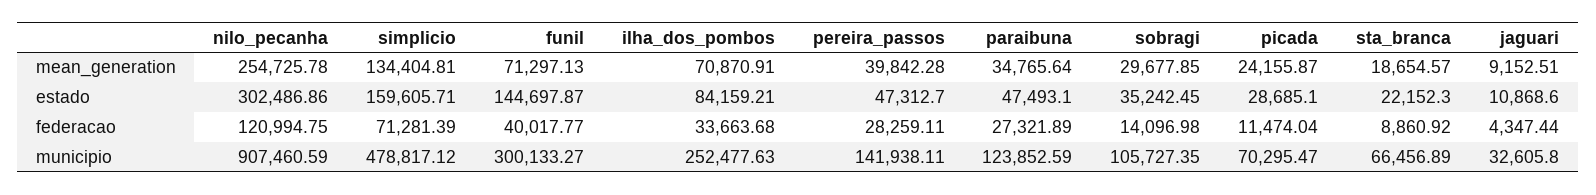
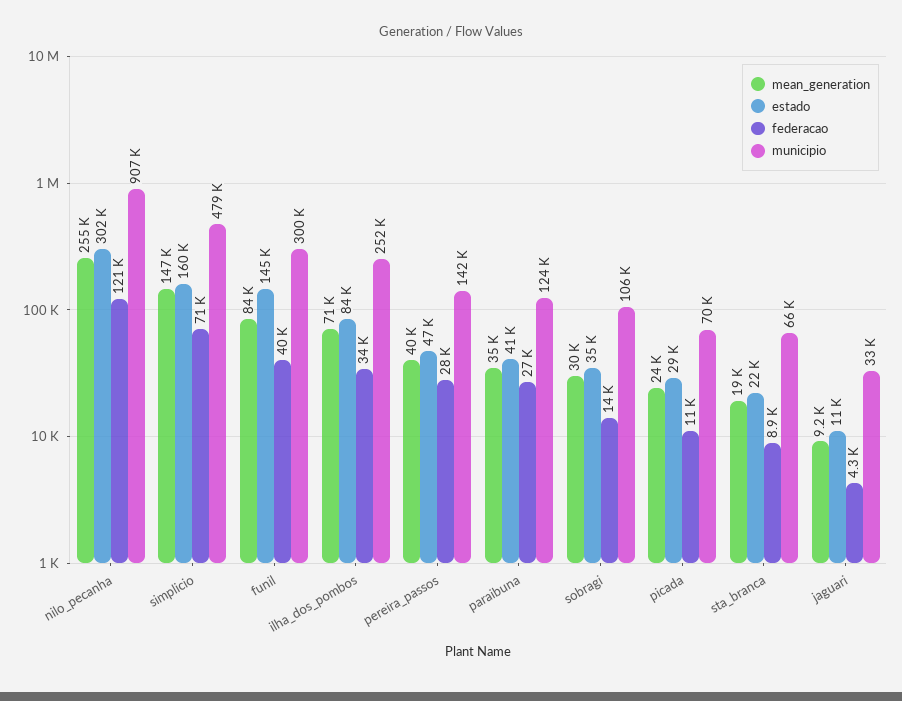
  {
    "mean_generation": {
      "nilo_pecanha": 254725.78,
-     "simplicio": 134404.81,
+     "simplicio": 147000,
-     "funil": 71297.13,
+     "funil": 84000,
      "ilha_dos_pombos": 70870.91,
      "pereira_passos": 39842.28,
      "paraibuna": 34765.64,
      "sobragi": 29677.85,
      "picada": 24155.87,
      "sta_branca": 18654.57,
      "jaguari": 9152.51
    },
    "estado": {
      "nilo_pecanha": 302486.86,
      "simplicio": 159605.71,
      "funil": 144697.87,
      "ilha_dos_pombos": 84159.21,
      "pereira_passos": 47312.7,
-     "paraibuna": 47493.1,
+     "paraibuna": 41000,
      "sobragi": 35242.45,
      "picada": 28685.1,
      "sta_branca": 22152.3,
      "jaguari": 10868.6
    },
    "federacao": {
      "nilo_pecanha": 120994.75,
      "simplicio": 71281.39,
      "funil": 40017.77,
      "ilha_dos_pombos": 33663.68,
      "pereira_passos": 28259.11,
      "paraibuna": 27321.89,
      "sobragi": 14096.98,
      "picada": 11474.04,
      "sta_branca": 8860.92,
      "jaguari": 4347.44
    },
    "municipio": {
      "nilo_pecanha": 907460.59,
      "simplicio": 478817.12,
      "funil": 300133.27,
      "ilha_dos_pombos": 252477.63,
      "pereira_passos": 141938.11,
      "paraibuna": 123852.59,
      "sobragi": 105727.35,
      "picada": 70295.47,
      "sta_branca": 66456.89,
      "jaguari": 32605.8
    }
  }

